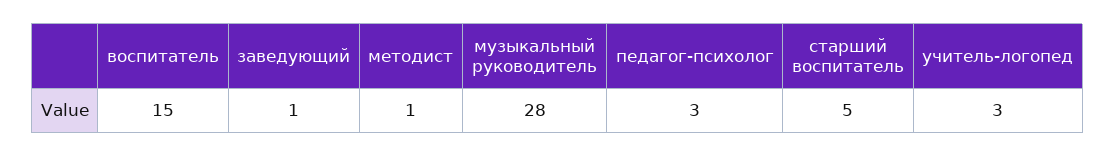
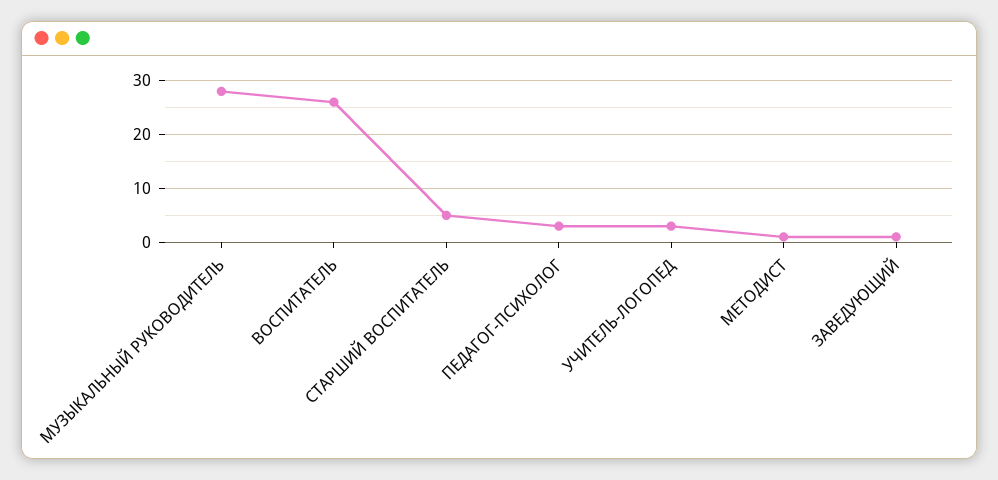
  {
-   "воспитатель": 15,
+   "воспитатель": 25,
    "заведующий": 1,
    "методист": 1,
    "музыкальный руководитель": 28,
    "педагог-психолог": 3,
    "старший воспитатель": 5,
    "учитель-логопед": 3
  }

